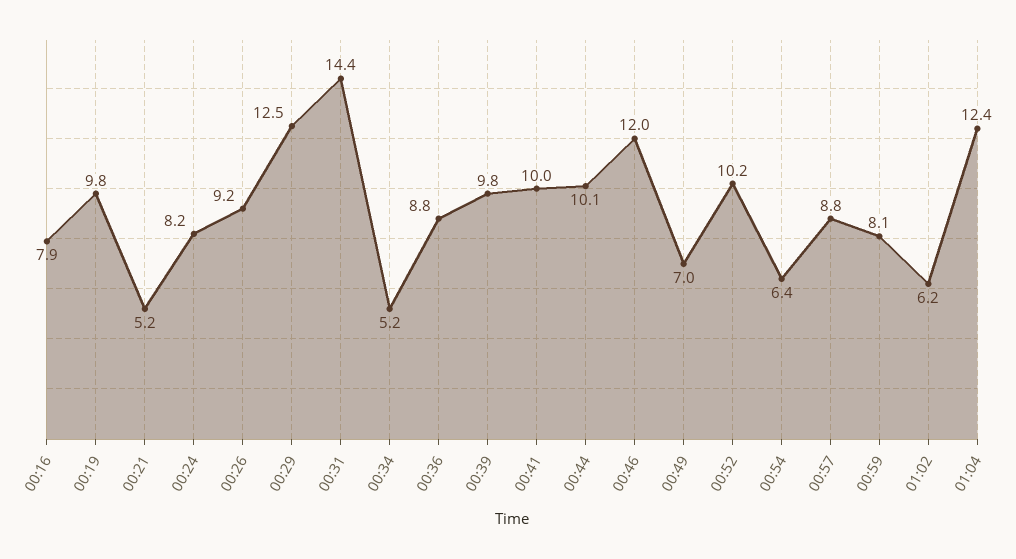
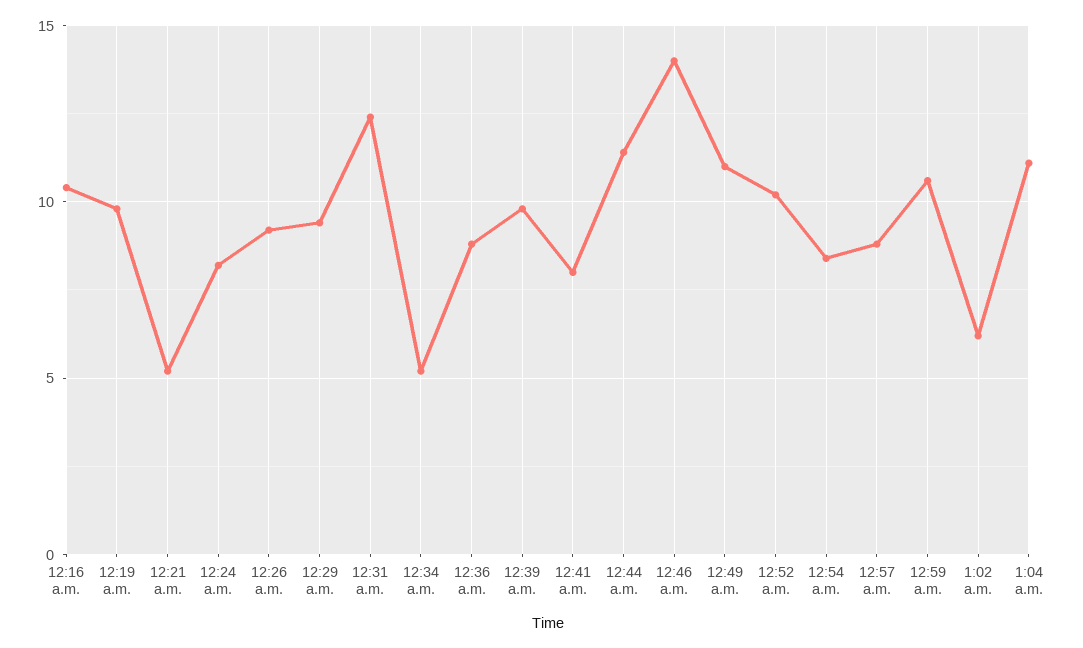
  {
-   "00:16": 7.9,
+   "00:16": 10.5,
    "00:19": 9.8,
    "00:21": 5.2,
    "00:24": 8.2,
    "00:26": 9.2,
-   "00:29": 12.5,
+   "00:29": 9.5,
-   "00:31": 14.4,
+   "00:31": 12.5,
    "00:34": 5.2,
    "00:36": 8.8,
    "00:39": 9.8,
-   "00:41": 10,
+   "00:41": 8,
-   "00:44": 10.1,
+   "00:44": 11.5,
-   "00:46": 12,
+   "00:46": 14,
-   "00:49": 7,
+   "00:49": 11,
    "00:52": 10.2,
-   "00:54": 6.4,
+   "00:54": 8.5,
    "00:57": 8.8,
-   "00:59": 8.1,
+   "00:59": 10.5,
    "01:02": 6.2,
-   "01:04": 12.4
+   "01:04": 11
  }

